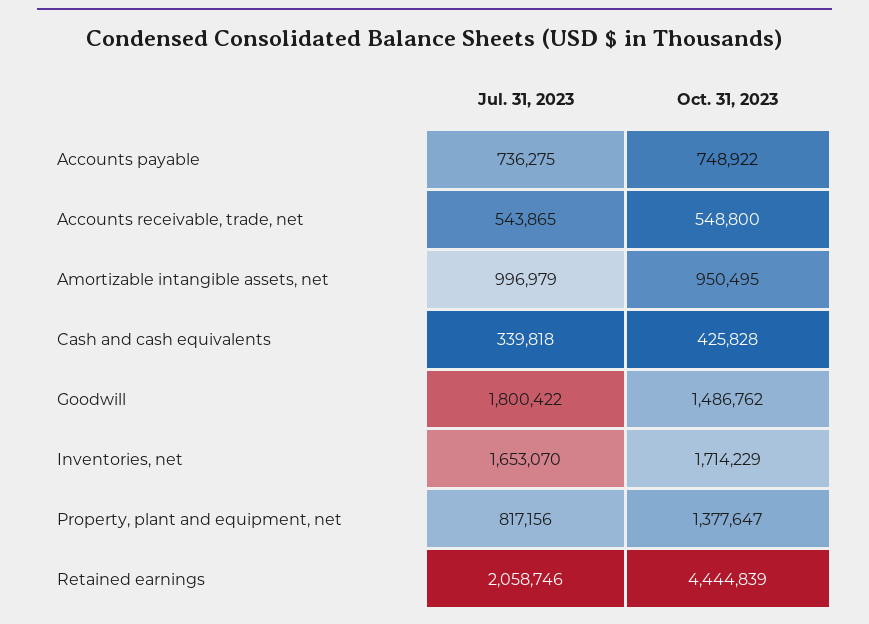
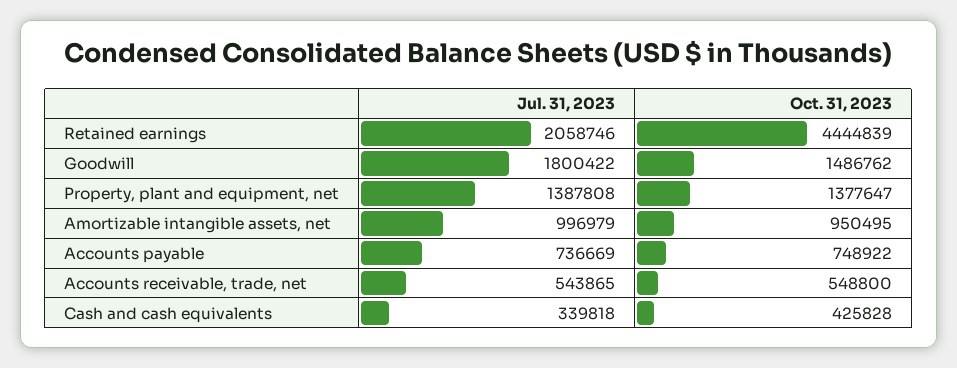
  {
    "Jul. 31, 2023": {
-     "Accounts payable": 736275,
+     "Accounts payable": 736669,
      "Accounts receivable, trade, net": 543865,
      "Amortizable intangible assets, net": 996979,
      "Cash and cash equivalents": 339818,
      "Goodwill": 1800422,
-     "Inventories, net": 1653070,
-     "Property, plant and equipment, net": 817156,
+     "Property, plant and equipment, net": 1387808,
      "Retained earnings": 2058746
    },
    "Oct. 31, 2023": {
      "Accounts payable": 748922,
      "Accounts receivable, trade, net": 548800,
      "Amortizable intangible assets, net": 950495,
      "Cash and cash equivalents": 425828,
      "Goodwill": 1486762,
-     "Inventories, net": 1714229,
      "Property, plant and equipment, net": 1377647,
      "Retained earnings": 4444839
    }
  }

